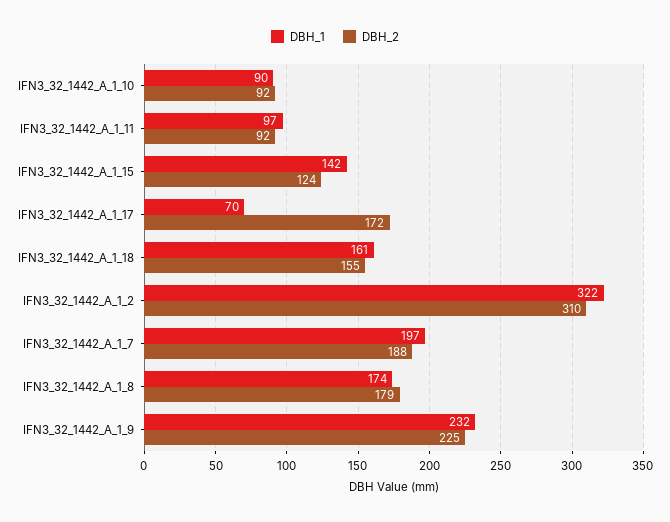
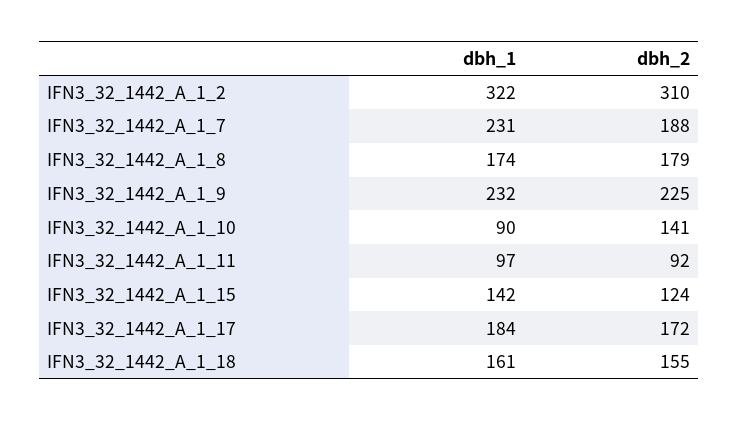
  {
    "DBH_1": {
      "IFN3_32_1442_A_1_10": 90,
      "IFN3_32_1442_A_1_11": 97,
      "IFN3_32_1442_A_1_15": 142,
-     "IFN3_32_1442_A_1_17": 70,
+     "IFN3_32_1442_A_1_17": 184,
      "IFN3_32_1442_A_1_18": 161,
      "IFN3_32_1442_A_1_2": 322,
-     "IFN3_32_1442_A_1_7": 197,
+     "IFN3_32_1442_A_1_7": 231,
      "IFN3_32_1442_A_1_8": 174,
      "IFN3_32_1442_A_1_9": 232
    },
    "DBH_2": {
-     "IFN3_32_1442_A_1_10": 92,
+     "IFN3_32_1442_A_1_10": 141,
      "IFN3_32_1442_A_1_11": 92,
      "IFN3_32_1442_A_1_15": 124,
      "IFN3_32_1442_A_1_17": 172,
      "IFN3_32_1442_A_1_18": 155,
      "IFN3_32_1442_A_1_2": 310,
      "IFN3_32_1442_A_1_7": 188,
      "IFN3_32_1442_A_1_8": 179,
      "IFN3_32_1442_A_1_9": 225
    }
  }

